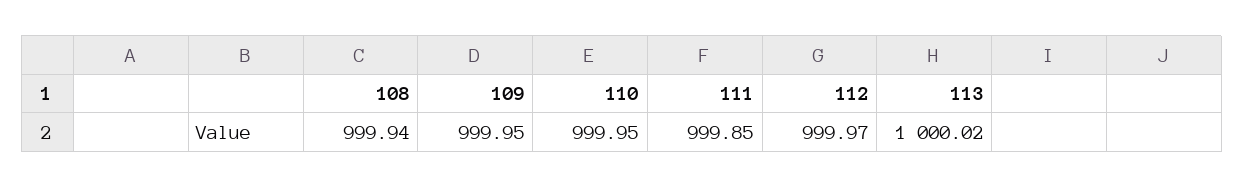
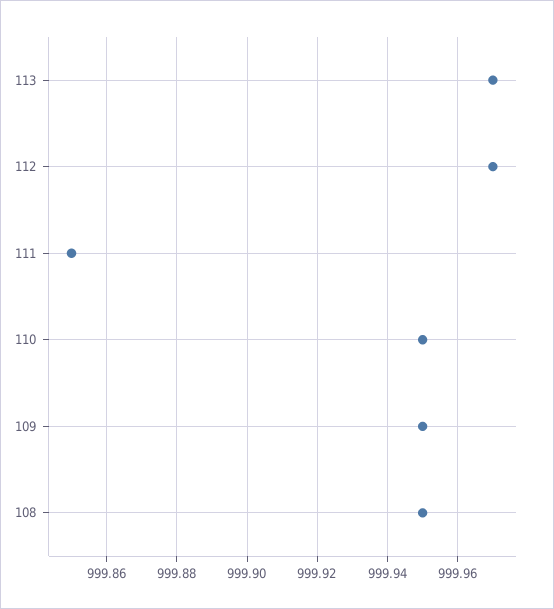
  {
-   "108": 999.94,
+   "108": 999.95,
    "109": 999.95,
    "110": 999.95,
    "111": 999.85,
    "112": 999.97,
-   "113": 1000.02
+   "113": 999.97
  }

